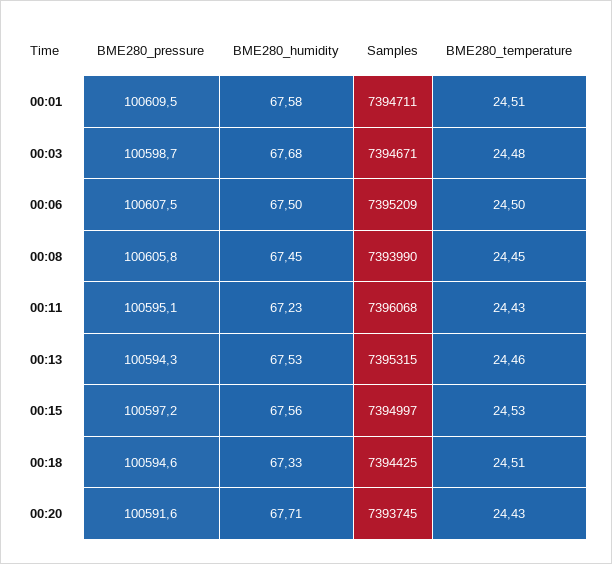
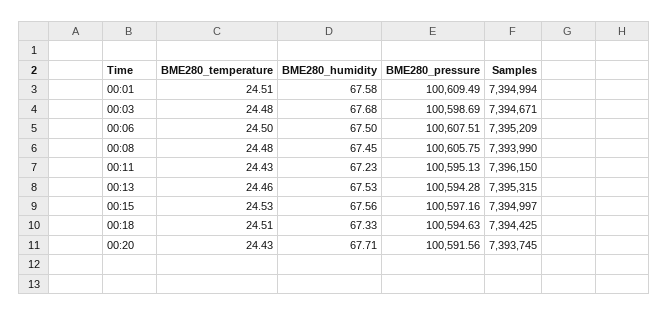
  {
    "BME280_pressure": {
      "00:01": 100609.49,
      "00:03": 100598.69,
      "00:06": 100607.51,
      "00:08": 100605.75,
      "00:11": 100595.13,
      "00:13": 100594.28,
      "00:15": 100597.16,
      "00:18": 100594.63,
      "00:20": 100591.56
    },
    "BME280_humidity": {
      "00:01": 67.58,
      "00:03": 67.68,
      "00:06": 67.5,
      "00:08": 67.45,
      "00:11": 67.23,
      "00:13": 67.53,
      "00:15": 67.56,
      "00:18": 67.33,
      "00:20": 67.71
    },
    "Samples": {
-     "00:01": 7394711,
+     "00:01": 7394994,
      "00:03": 7394671,
      "00:06": 7395209,
      "00:08": 7393990,
-     "00:11": 7396068,
+     "00:11": 7396150,
      "00:13": 7395315,
      "00:15": 7394997,
      "00:18": 7394425,
      "00:20": 7393745
    },
    "BME280_temperature": {
      "00:01": 24.51,
      "00:03": 24.48,
      "00:06": 24.5,
-     "00:08": 24.45,
+     "00:08": 24.48,
      "00:11": 24.43,
      "00:13": 24.46,
      "00:15": 24.53,
      "00:18": 24.51,
      "00:20": 24.43
    }
  }

